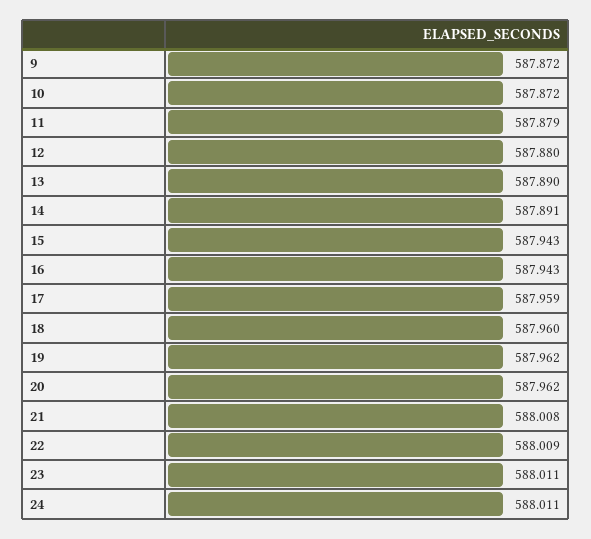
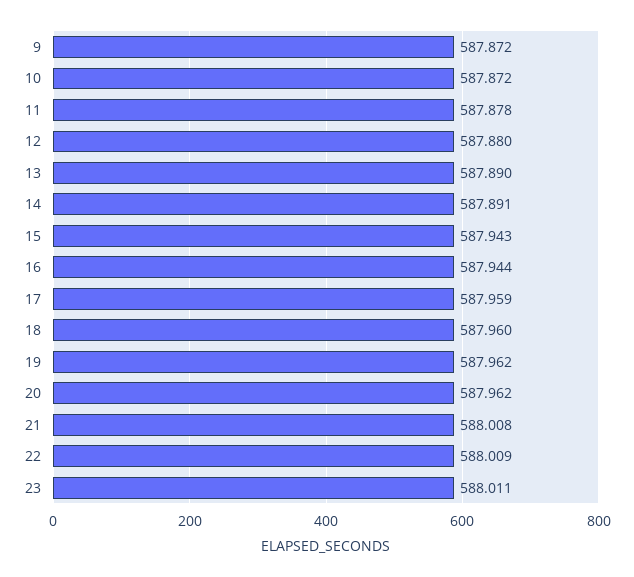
  {
    "9": 587.872,
    "10": 587.872,
-   "11": 587.879,
+   "11": 587.878,
    "12": 587.88,
    "13": 587.89,
    "14": 587.891,
    "15": 587.943,
-   "16": 587.943,
+   "16": 587.944,
    "17": 587.959,
    "18": 587.96,
    "19": 587.962,
    "20": 587.962,
    "21": 588.008,
    "22": 588.009,
-   "23": 588.011,
+   "23": 588.011
-   "24": 588.011
  }

